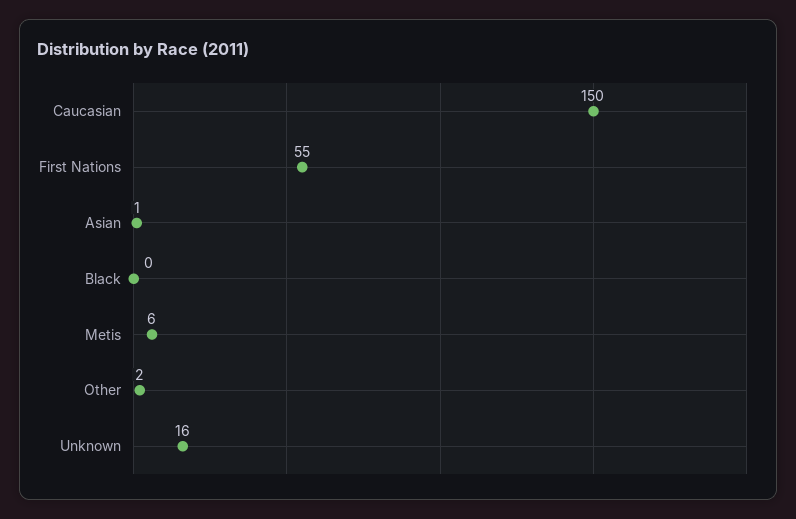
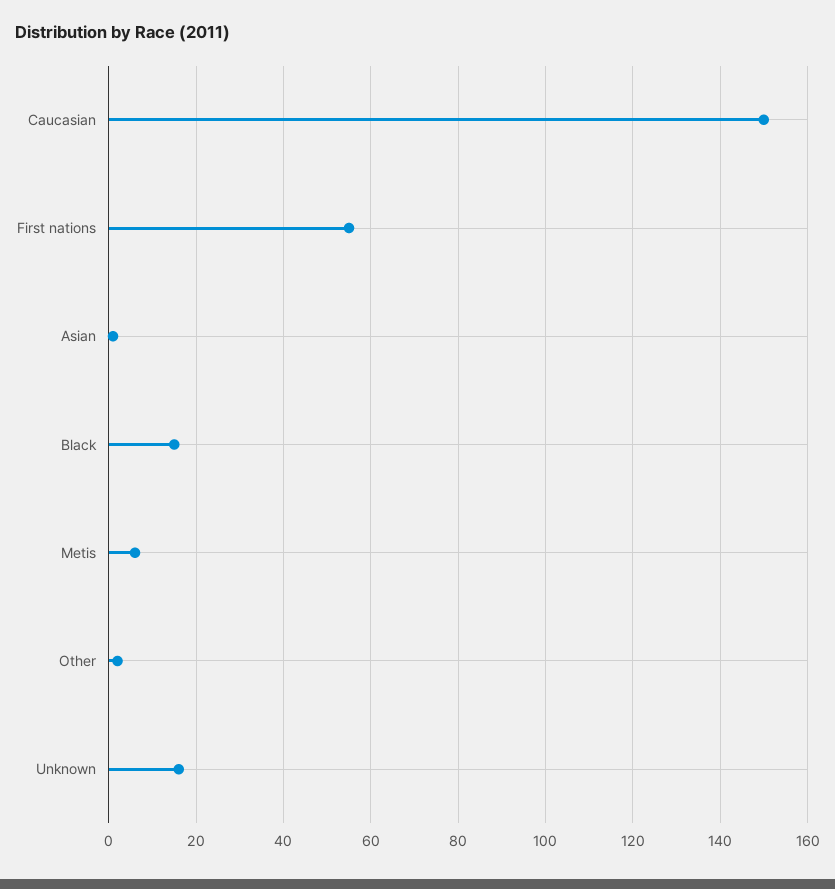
  {
    "Caucasian": 150,
    "First Nations": 55,
    "Asian": 1,
-   "Black": 0,
+   "Black": 15,
    "Metis": 6,
    "Other": 2,
    "Unknown": 16
  }

